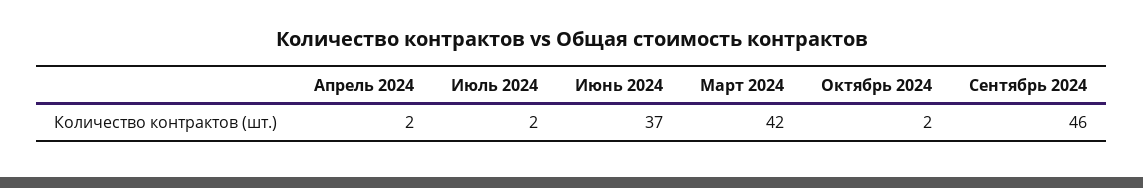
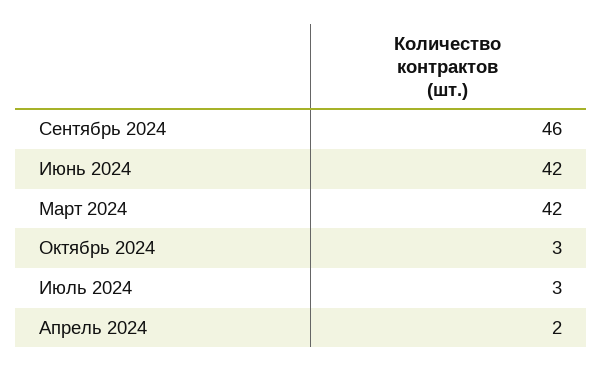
  {
    "Апрель 2024": 2,
-   "Июль 2024": 2,
+   "Июль 2024": 3,
-   "Июнь 2024": 37,
+   "Июнь 2024": 42,
    "Март 2024": 42,
-   "Октябрь 2024": 2,
+   "Октябрь 2024": 3,
    "Сентябрь 2024": 46
  }

